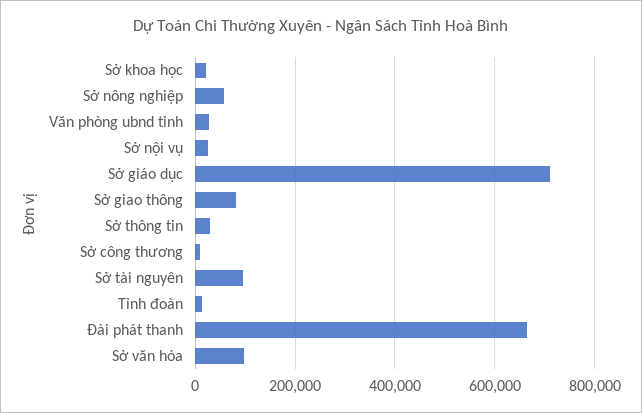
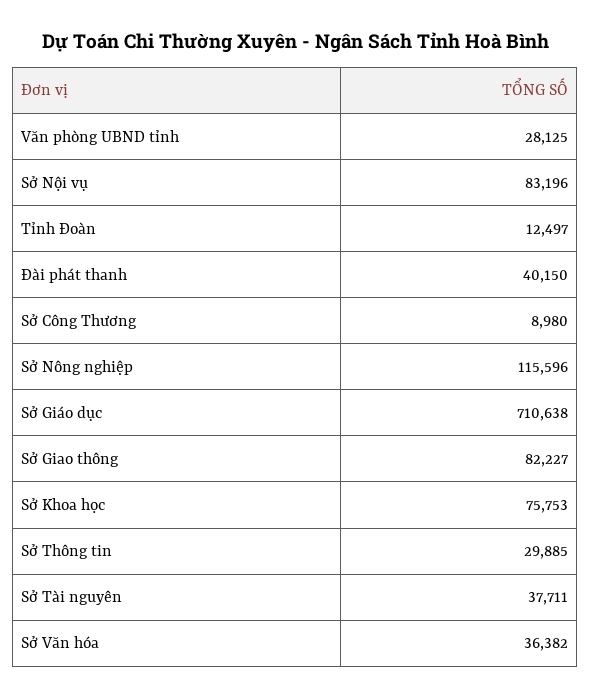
  {
-   "Sở khoa học": 20000,
+   "Sở khoa học": 75753,
-   "Sở nông nghiệp": 60000,
+   "Sở nông nghiệp": 115596,
    "Văn phòng ubnd tỉnh": 28125,
-   "Sở nội vụ": 20000,
+   "Sở nội vụ": 83196,
    "Sở giáo dục": 710638,
    "Sở giao thông": 82227,
    "Sở thông tin": 29885,
    "Sở công thương": 8980,
-   "Sở tài nguyên": 100000,
+   "Sở tài nguyên": 37711,
    "Tỉnh đoàn": 12497,
-   "Đài phát thanh": 660000,
+   "Đài phát thanh": 40150,
-   "Sở văn hóa": 100000
+   "Sở văn hóa": 36382
  }

